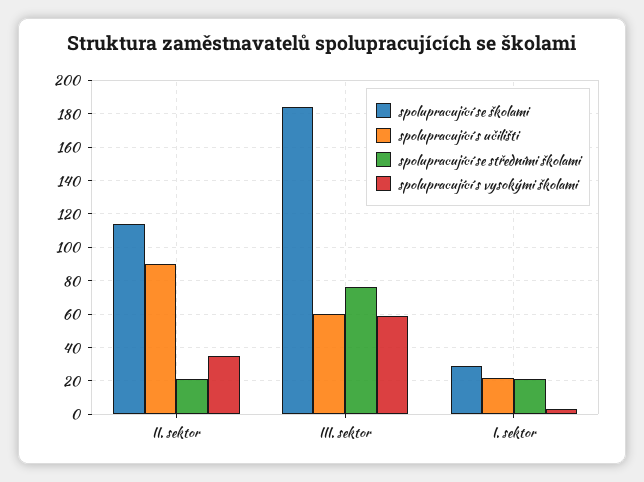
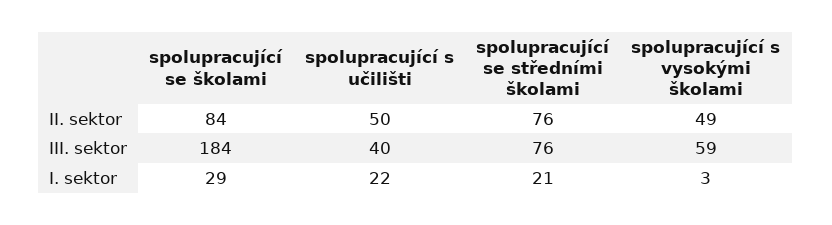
  {
    "spolupracující se školami": {
-     "II. sektor": 115,
+     "II. sektor": 84,
      "III. sektor": 184,
      "I. sektor": 29
    },
    "spolupracující s učilišti": {
-     "II. sektor": 90,
+     "II. sektor": 50,
-     "III. sektor": 60,
+     "III. sektor": 40,
      "I. sektor": 22
    },
    "spolupracující se středními školami": {
-     "II. sektor": 20,
+     "II. sektor": 76,
      "III. sektor": 76,
      "I. sektor": 21
    },
    "spolupracující s vysokými školami": {
-     "II. sektor": 35,
+     "II. sektor": 49,
      "III. sektor": 59,
      "I. sektor": 3
    }
  }

